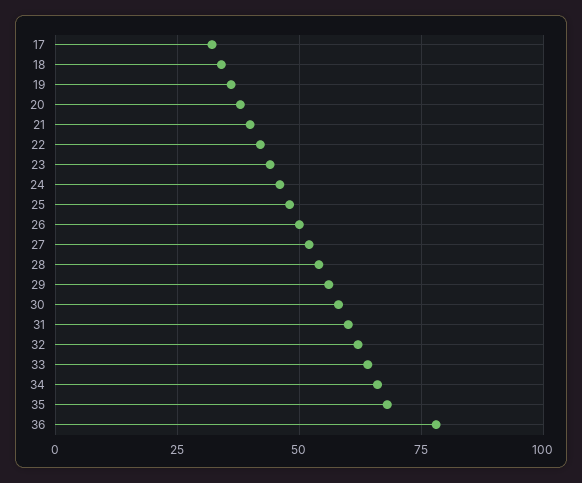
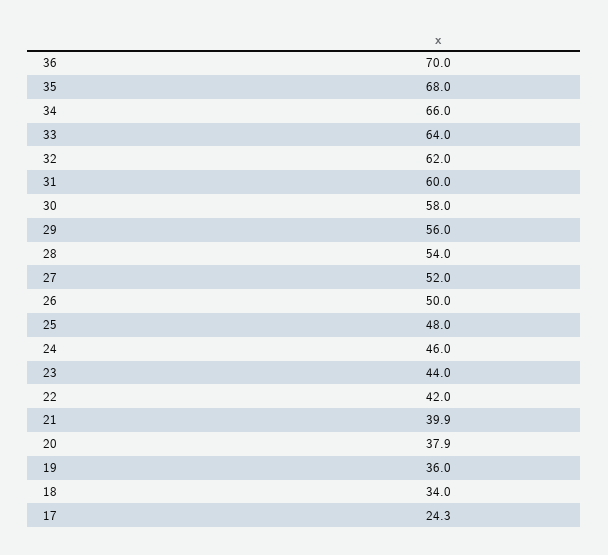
  {
-   "17": 32.5,
+   "17": 24.3,
    "18": 34,
    "19": 36,
    "20": 37.9,
    "21": 39.9,
    "22": 42,
    "23": 44,
    "24": 46,
    "25": 48,
    "26": 50,
    "27": 52,
    "28": 54,
    "29": 56,
    "30": 58,
    "31": 60,
    "32": 62,
    "33": 64,
    "34": 66,
    "35": 68,
-   "36": 77.5
+   "36": 70
  }

